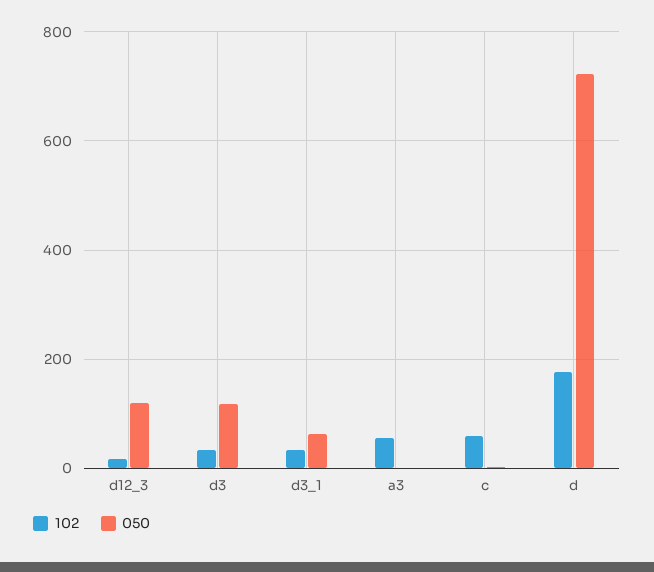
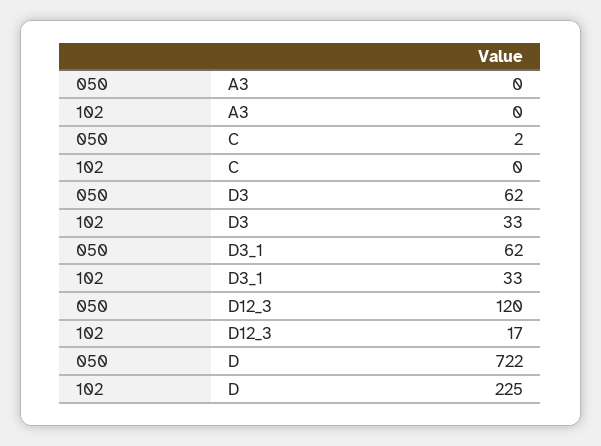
  {
    "102": {
      "d12_3": 17,
      "d3": 33,
      "d3_1": 33,
-     "a3": 60,
+     "a3": 0,
-     "c": 60,
+     "c": 0,
-     "d": 180
+     "d": 225
    },
    "050": {
      "d12_3": 120,
-     "d3": 120,
+     "d3": 62,
      "d3_1": 62,
      "a3": 0,
      "c": 2,
      "d": 722
    }
  }

